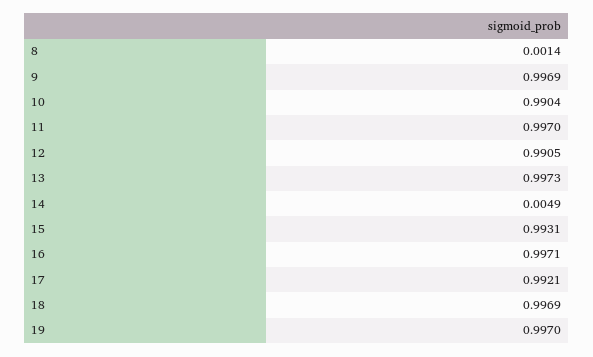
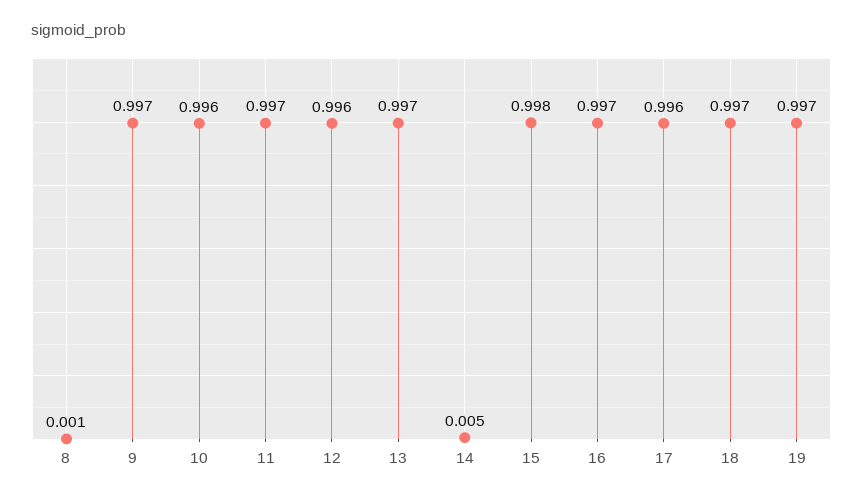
  {
    "8": 0.0014,
    "9": 0.9969,
-   "10": 0.9904,
+   "10": 0.996,
    "11": 0.997,
-   "12": 0.9905,
+   "12": 0.996,
    "13": 0.9973,
    "14": 0.0049,
-   "15": 0.9931,
+   "15": 0.998,
    "16": 0.9971,
-   "17": 0.9921,
+   "17": 0.996,
    "18": 0.9969,
    "19": 0.997
  }

